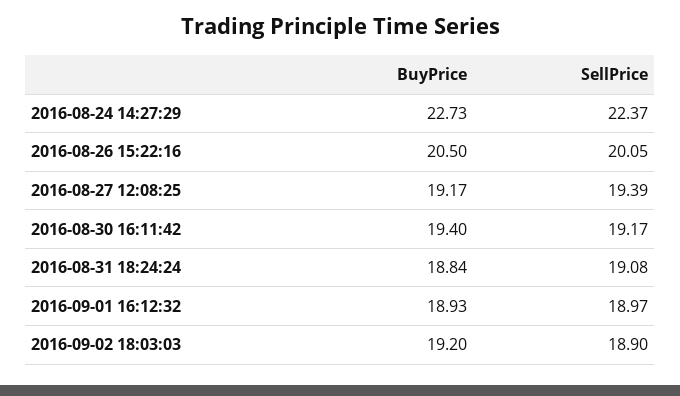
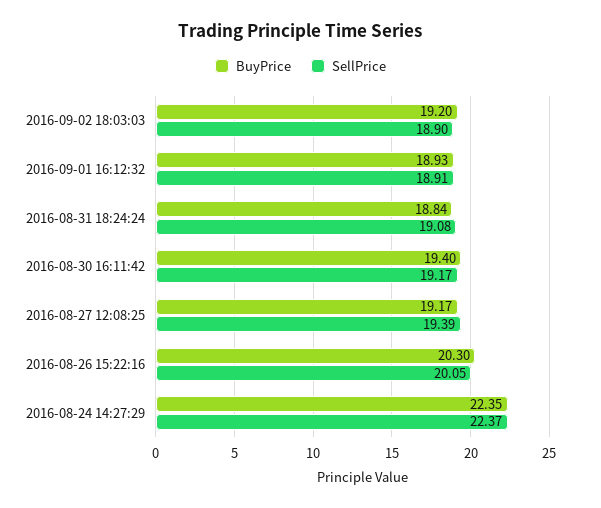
  {
    "BuyPrice": {
-     "2016-08-24 14:27:29": 22.73,
+     "2016-08-24 14:27:29": 22.35,
-     "2016-08-26 15:22:16": 20.5,
+     "2016-08-26 15:22:16": 20.3,
      "2016-08-27 12:08:25": 19.17,
      "2016-08-30 16:11:42": 19.4,
      "2016-08-31 18:24:24": 18.84,
      "2016-09-01 16:12:32": 18.93,
      "2016-09-02 18:03:03": 19.2
    },
    "SellPrice": {
      "2016-08-24 14:27:29": 22.37,
      "2016-08-26 15:22:16": 20.05,
      "2016-08-27 12:08:25": 19.39,
      "2016-08-30 16:11:42": 19.17,
      "2016-08-31 18:24:24": 19.08,
-     "2016-09-01 16:12:32": 18.97,
+     "2016-09-01 16:12:32": 18.91,
      "2016-09-02 18:03:03": 18.9
    }
  }

